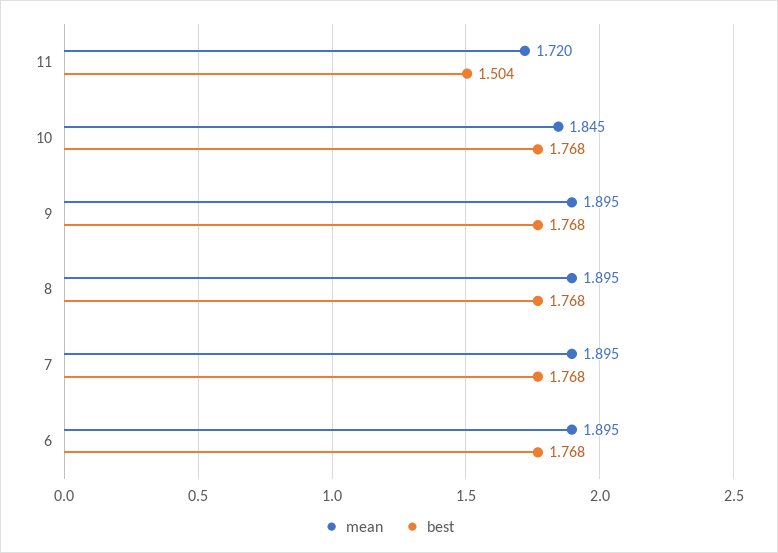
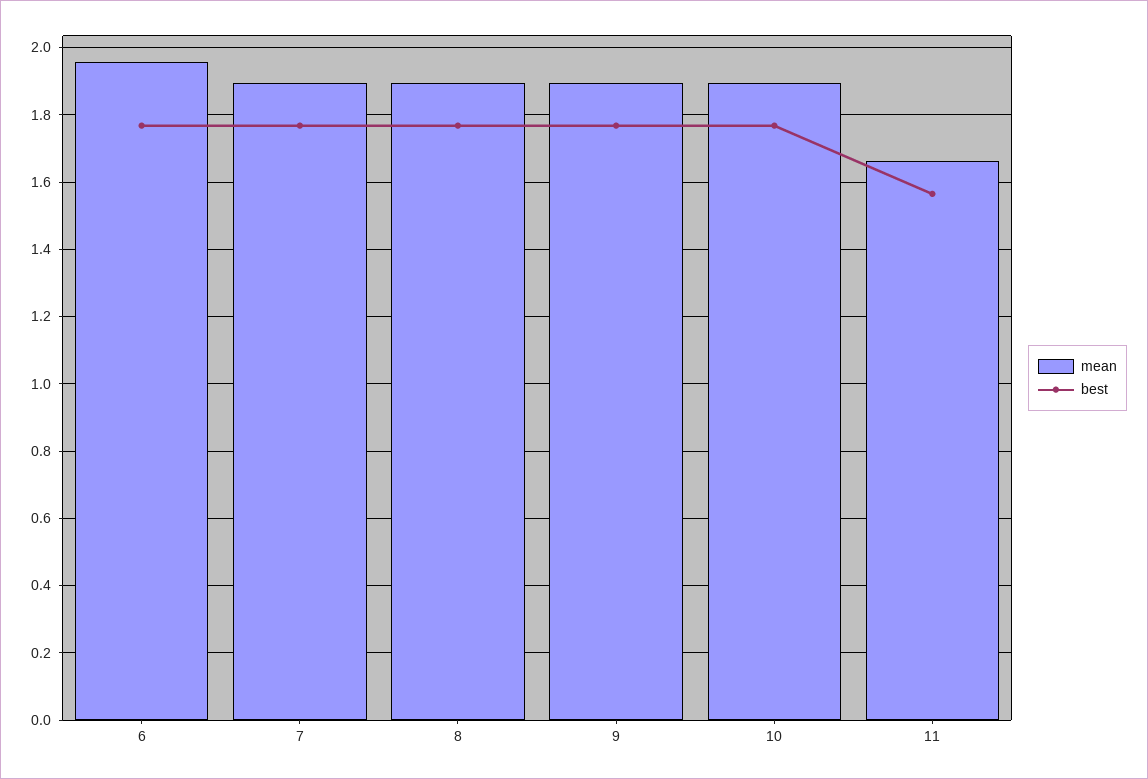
  {
    "mean": {
-     "11": 1.72,
+     "11": 1.66,
-     "10": 1.845,
+     "10": 1.9,
      "9": 1.895,
      "8": 1.895,
      "7": 1.895,
-     "6": 1.895
+     "6": 1.96
    },
    "best": {
-     "11": 1.504,
+     "11": 1.56,
      "10": 1.768,
      "9": 1.768,
      "8": 1.768,
      "7": 1.768,
      "6": 1.768
    }
  }

